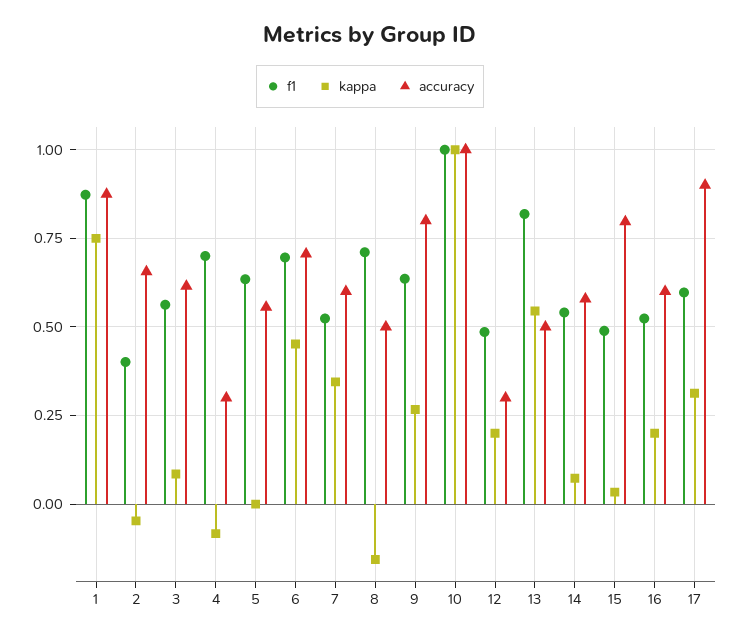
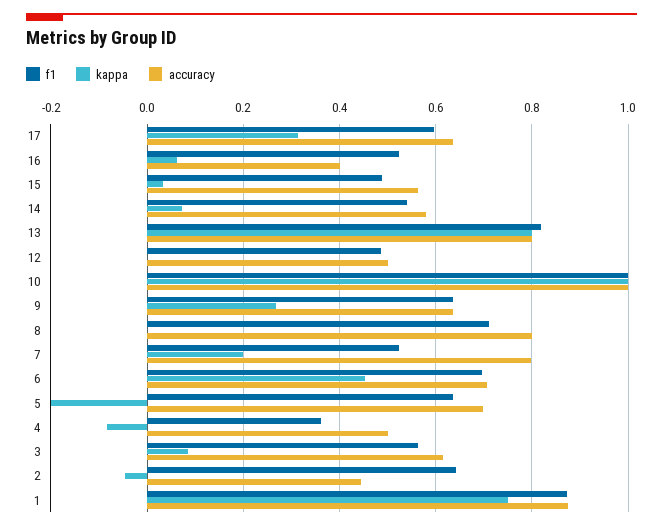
  {
    "f1": {
      "1": 0.88,
-     "2": 0.4,
+     "2": 0.64,
      "3": 0.56,
-     "4": 0.7,
+     "4": 0.36,
      "5": 0.64,
      "6": 0.7,
      "7": 0.52,
      "8": 0.72,
      "9": 0.64,
      "10": 1,
      "12": 0.48,
      "13": 0.82,
      "14": 0.54,
      "15": 0.48,
      "16": 0.52,
      "17": 0.6
    },
    "kappa": {
      "1": 0.76,
      "2": -0.04,
      "3": 0.08,
      "4": -0.08,
-     "5": 0,
+     "5": -0.2,
      "6": 0.46,
-     "7": 0.35,
+     "7": 0.2,
-     "8": -0.15,
+     "8": 0,
      "9": 0.26,
      "10": 1,
-     "12": 0.2,
+     "12": 0,
-     "13": 0.55,
+     "13": 0.8,
      "14": 0.08,
      "15": 0.04,
-     "16": 0.2,
+     "16": 0.06,
      "17": 0.32
    },
    "accuracy": {
      "1": 0.88,
-     "2": 0.65,
+     "2": 0.44,
      "3": 0.62,
-     "4": 0.3,
+     "4": 0.5,
-     "5": 0.55,
+     "5": 0.7,
      "6": 0.7,
-     "7": 0.6,
+     "7": 0.8,
-     "8": 0.5,
+     "8": 0.8,
-     "9": 0.8,
+     "9": 0.64,
      "10": 1,
-     "12": 0.3,
+     "12": 0.5,
-     "13": 0.5,
+     "13": 0.8,
      "14": 0.58,
-     "15": 0.8,
+     "15": 0.56,
-     "16": 0.6,
+     "16": 0.4,
-     "17": 0.9
+     "17": 0.64
    }
  }

